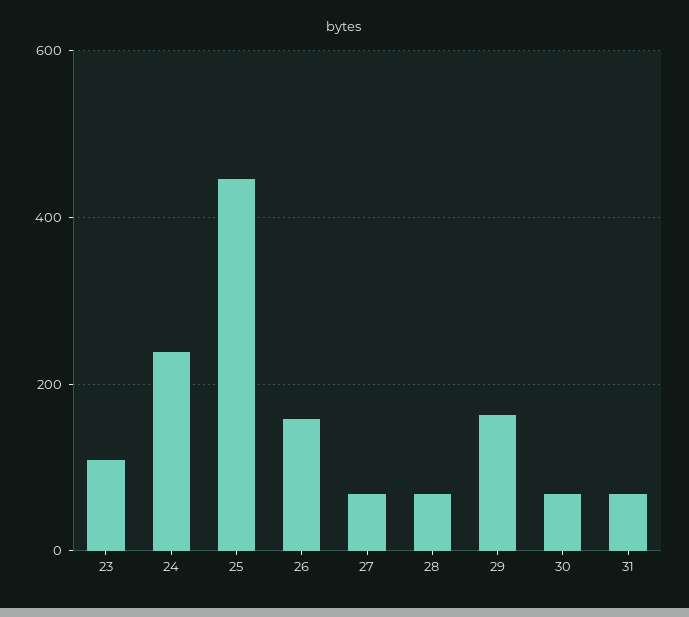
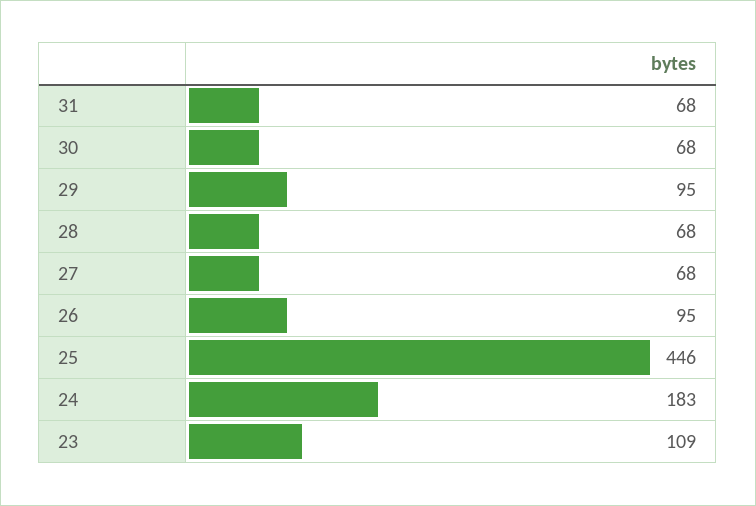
  {
    "23": 109,
-   "24": 240,
+   "24": 183,
    "25": 446,
-   "26": 160,
+   "26": 95,
    "27": 68,
    "28": 68,
-   "29": 160,
+   "29": 95,
    "30": 68,
    "31": 68
  }

